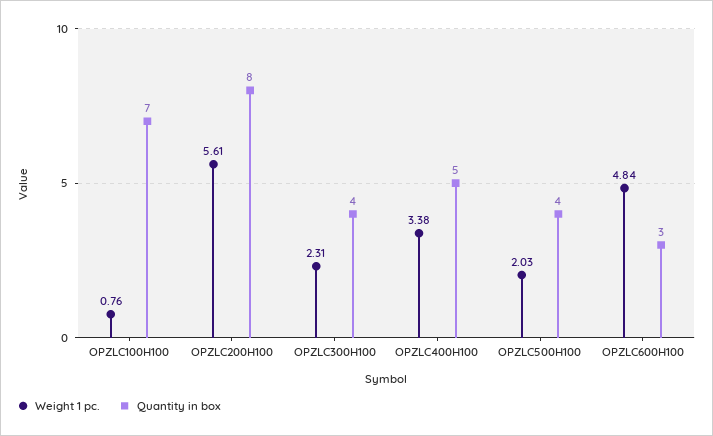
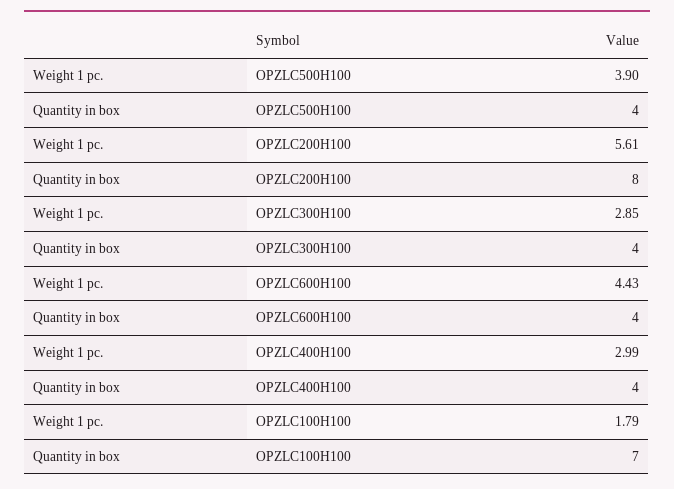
  {
    "Weight 1 pc.": {
-     "OPZLC100H100": 0.76,
+     "OPZLC100H100": 1.79,
      "OPZLC200H100": 5.61,
-     "OPZLC300H100": 2.31,
+     "OPZLC300H100": 2.85,
-     "OPZLC400H100": 3.38,
+     "OPZLC400H100": 2.99,
-     "OPZLC500H100": 2.03,
+     "OPZLC500H100": 3.9,
-     "OPZLC600H100": 4.84
+     "OPZLC600H100": 4.43
    },
    "Quantity in box": {
      "OPZLC100H100": 7,
      "OPZLC200H100": 8,
      "OPZLC300H100": 4,
-     "OPZLC400H100": 5,
+     "OPZLC400H100": 4,
      "OPZLC500H100": 4,
-     "OPZLC600H100": 3
+     "OPZLC600H100": 4
    }
  }

